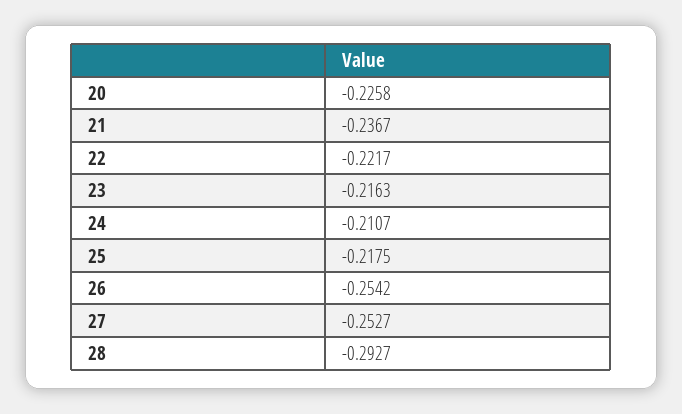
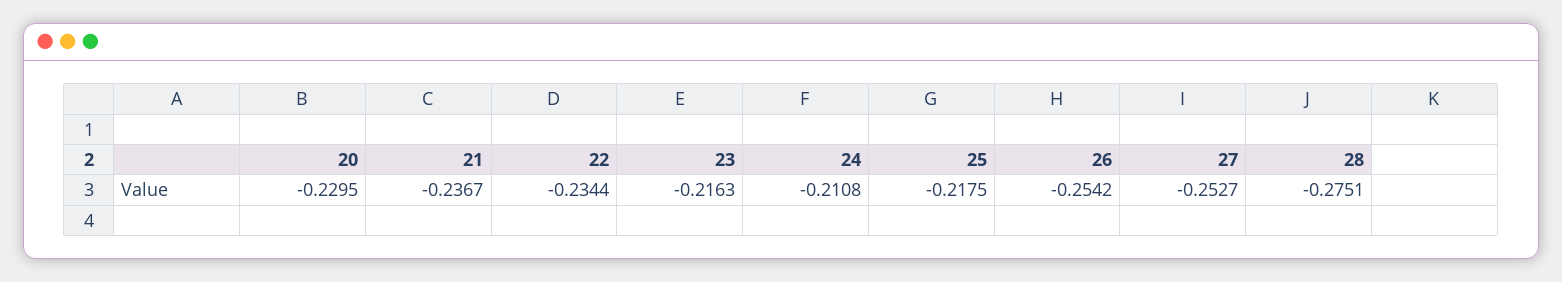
  {
-   "20": -0.2258,
+   "20": -0.2295,
    "21": -0.2367,
-   "22": -0.2217,
+   "22": -0.2344,
    "23": -0.2163,
-   "24": -0.2107,
+   "24": -0.2108,
    "25": -0.2175,
    "26": -0.2542,
    "27": -0.2527,
-   "28": -0.2927
+   "28": -0.2751
  }

